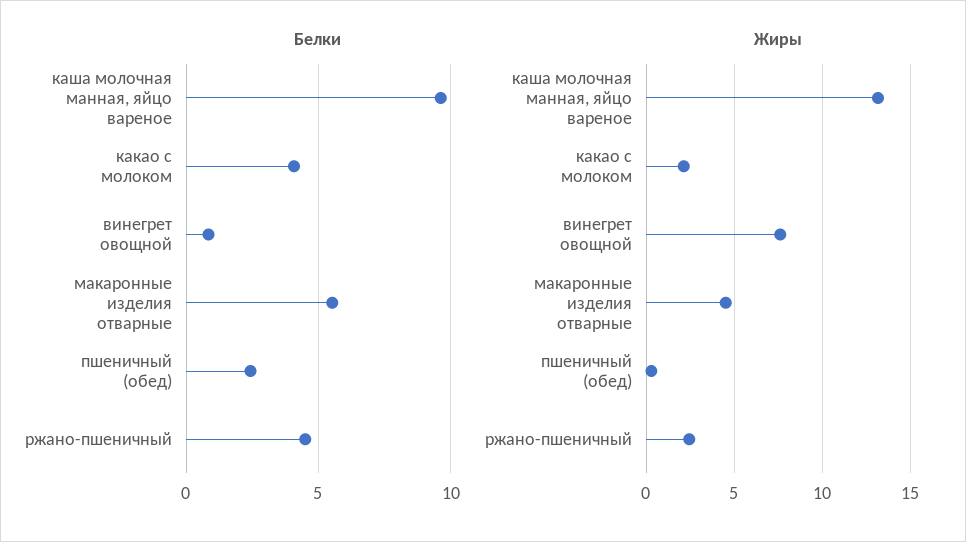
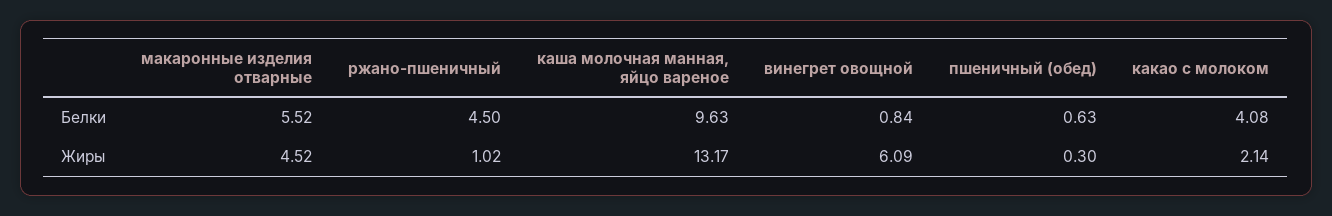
  {
    "Белки": {
      "каша молочная манная, яйцо вареное": 9.63,
      "какао с молоком": 4.08,
      "винегрет овощной": 0.84,
      "макаронные изделия отварные": 5.52,
-     "пшеничный (обед)": 2.5,
+     "пшеничный (обед)": 0.63,
      "ржано-пшеничный": 4.5
    },
    "Жиры": {
      "каша молочная манная, яйцо вареное": 13.17,
      "какао с молоком": 2.14,
-     "винегрет овощной": 7.5,
+     "винегрет овощной": 6.09,
      "макаронные изделия отварные": 4.52,
      "пшеничный (обед)": 0.3,
-     "ржано-пшеничный": 2.5
+     "ржано-пшеничный": 1.02
    }
  }

